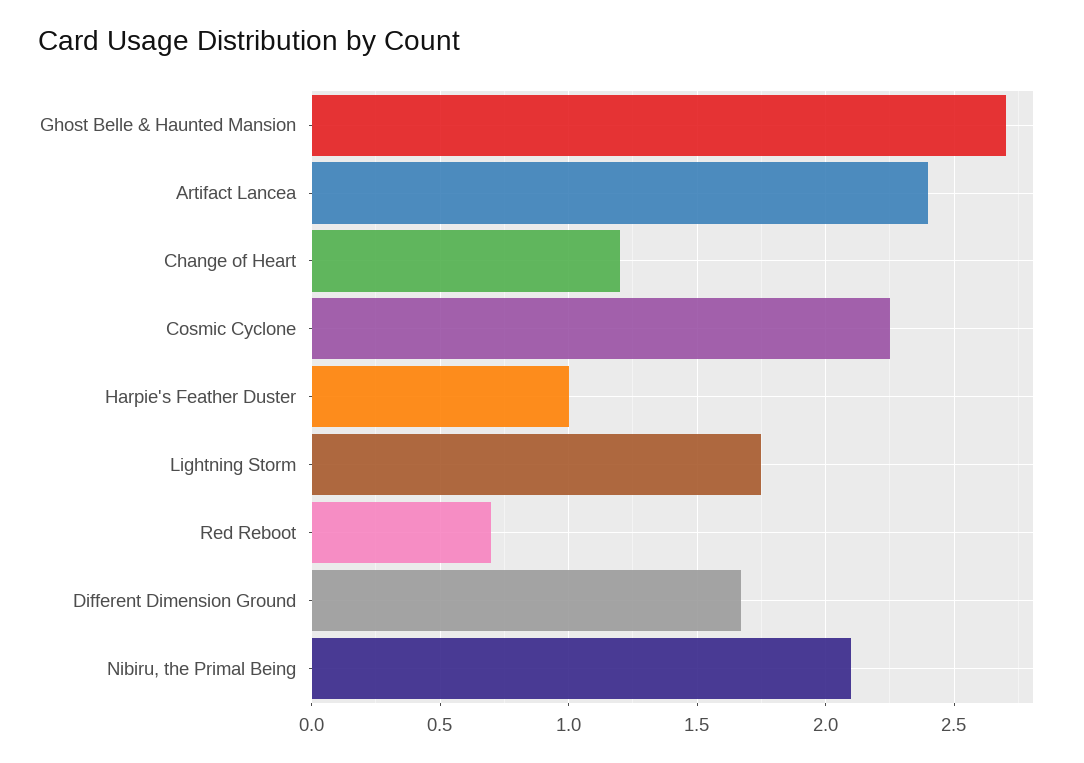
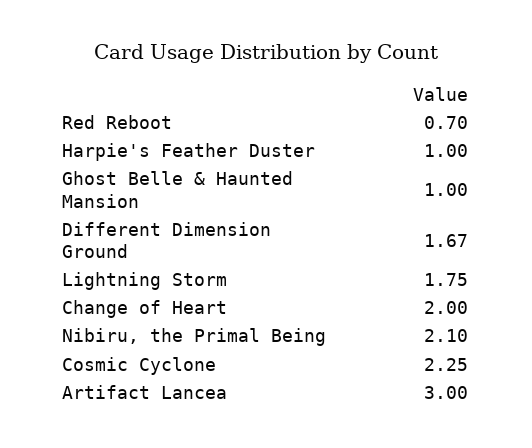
  {
-   "Ghost Belle & Haunted Mansion": 2.7,
+   "Ghost Belle & Haunted Mansion": 1,
-   "Artifact Lancea": 2.4,
+   "Artifact Lancea": 3,
-   "Change of Heart": 1.2,
+   "Change of Heart": 2,
    "Cosmic Cyclone": 2.25,
    "Harpie's Feather Duster": 1,
    "Lightning Storm": 1.75,
    "Red Reboot": 0.7,
    "Different Dimension Ground": 1.67,
    "Nibiru, the Primal Being": 2.1
  }

